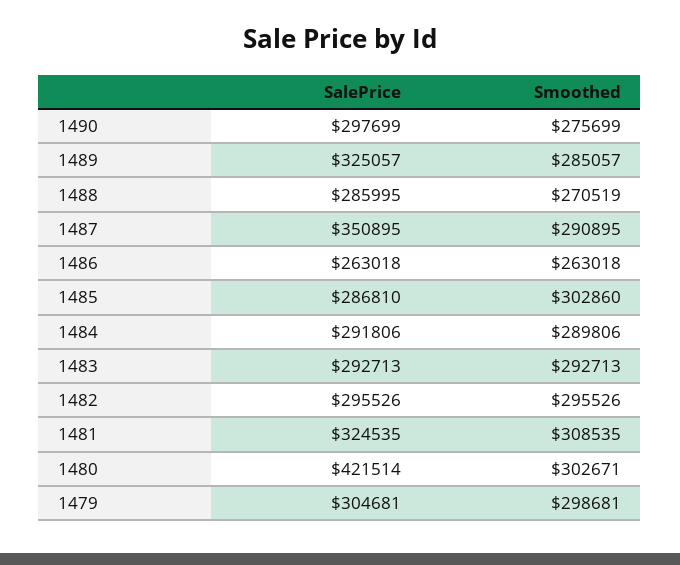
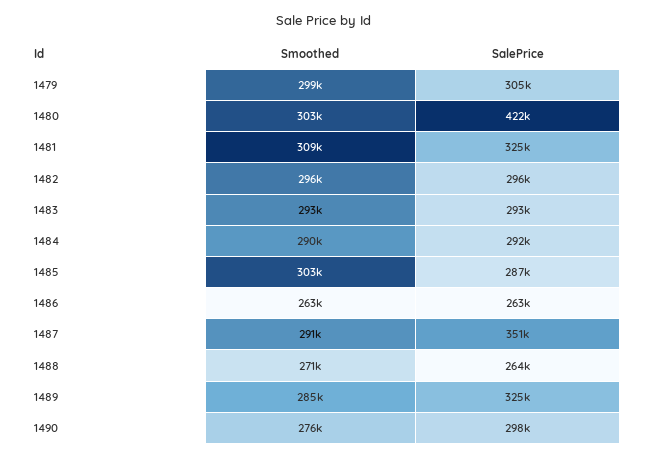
  {
    "SalePrice": {
      "1490": 297699,
      "1489": 325057,
-     "1488": 285995,
+     "1488": 264000,
      "1487": 350895,
      "1486": 263018,
      "1485": 286810,
      "1484": 291806,
      "1483": 292713,
      "1482": 295526,
      "1481": 324535,
      "1480": 421514,
      "1479": 304681
    },
    "Smoothed": {
      "1490": 275699,
      "1489": 285057,
      "1488": 270519,
      "1487": 290895,
      "1486": 263018,
      "1485": 302860,
      "1484": 289806,
      "1483": 292713,
      "1482": 295526,
      "1481": 308535,
      "1480": 302671,
      "1479": 298681
    }
  }

